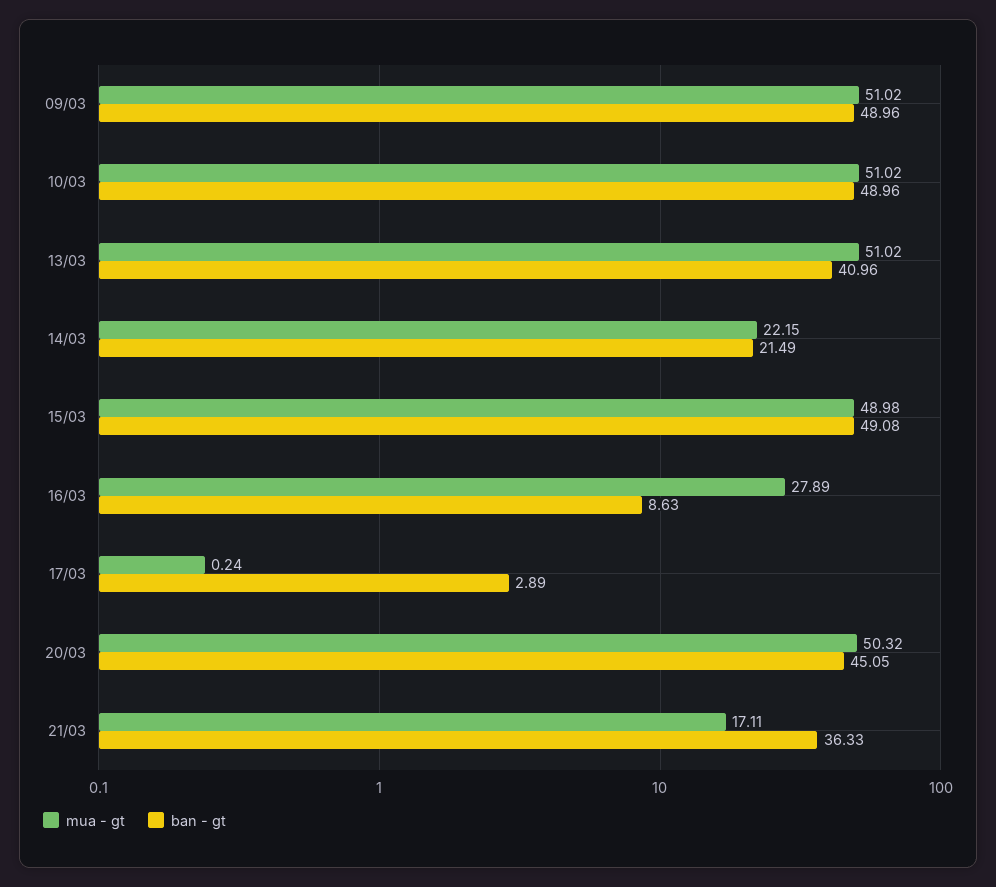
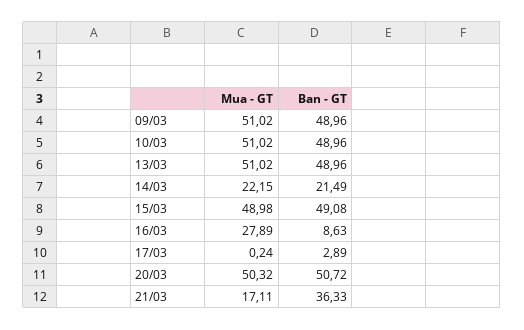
  {
    "mua - gt": {
      "09/03": 51.02,
      "10/03": 51.02,
      "13/03": 51.02,
      "14/03": 22.15,
      "15/03": 48.98,
      "16/03": 27.89,
      "17/03": 0.24,
      "20/03": 50.32,
      "21/03": 17.11
    },
    "ban - gt": {
      "09/03": 48.96,
      "10/03": 48.96,
-     "13/03": 40.96,
+     "13/03": 48.96,
      "14/03": 21.49,
      "15/03": 49.08,
      "16/03": 8.63,
      "17/03": 2.89,
-     "20/03": 45.05,
+     "20/03": 50.72,
      "21/03": 36.33
    }
  }

